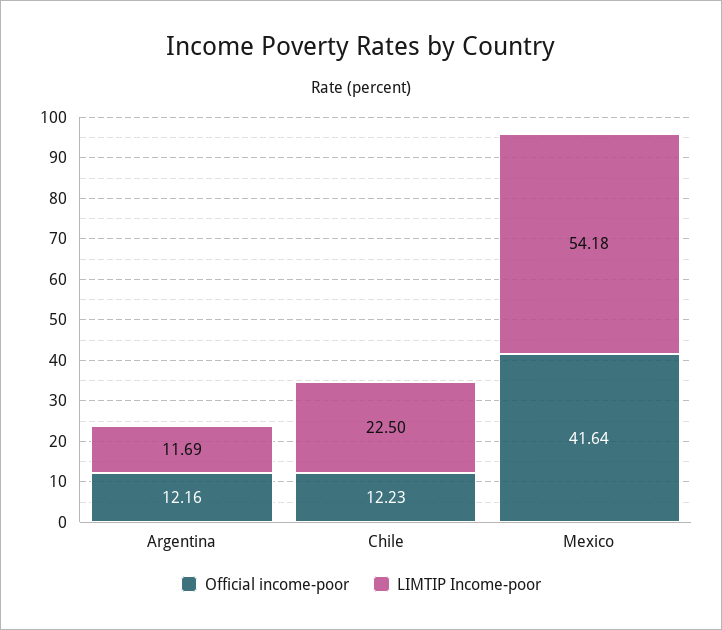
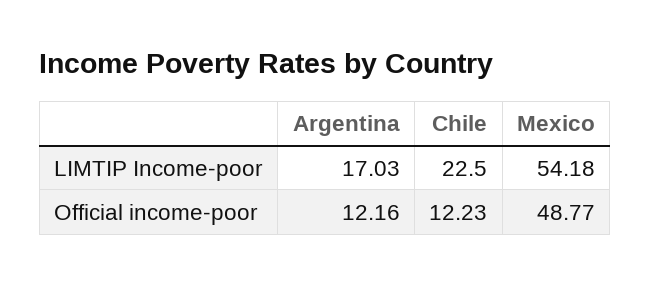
  {
    "Official income-poor": {
      "Argentina": 12.16,
      "Chile": 12.23,
-     "Mexico": 41.64
+     "Mexico": 48.77
    },
    "LIMTIP Income-poor": {
-     "Argentina": 11.69,
+     "Argentina": 17.03,
      "Chile": 22.5,
      "Mexico": 54.18
    }
  }

